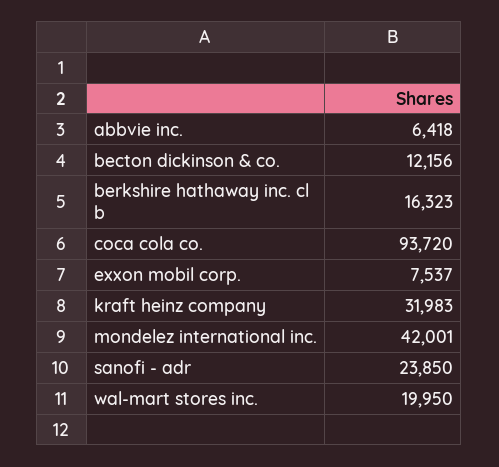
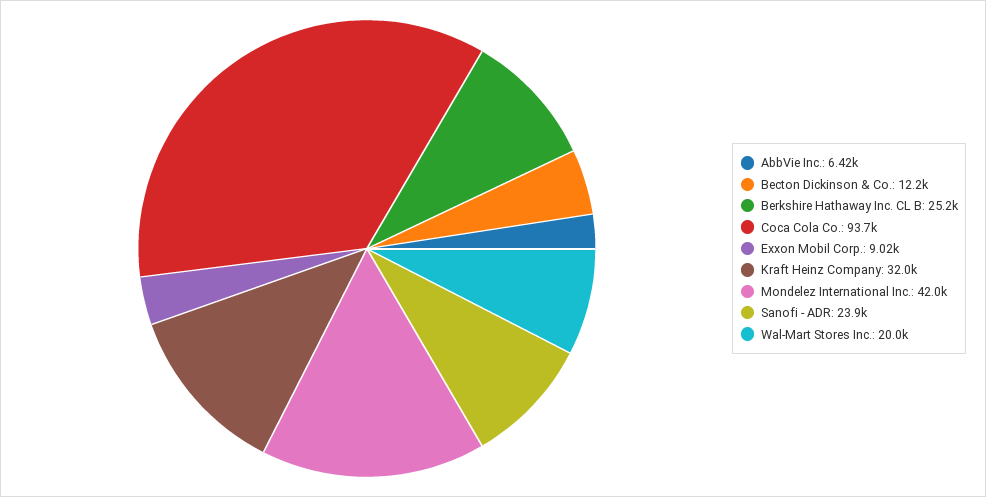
  {
    "abbvie inc.": 6418,
    "becton dickinson & co.": 12156,
-   "berkshire hathaway inc. cl b": 16323,
+   "berkshire hathaway inc. cl b": 25200,
    "coca cola co.": 93720,
-   "exxon mobil corp.": 7537,
+   "exxon mobil corp.": 9020,
    "kraft heinz company": 31983,
    "mondelez international inc.": 42001,
    "sanofi - adr": 23850,
    "wal-mart stores inc.": 19950
  }

